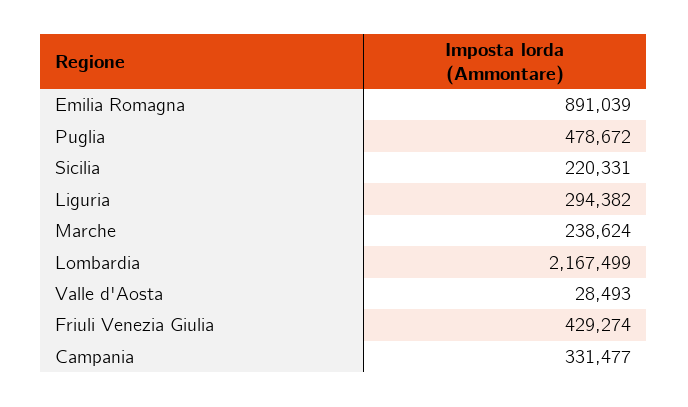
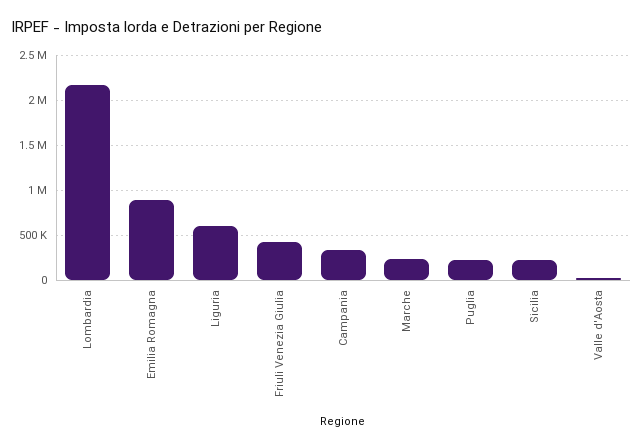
  {
    "Emilia Romagna": 891039,
-   "Puglia": 478672,
+   "Puglia": 200000,
    "Sicilia": 220331,
-   "Liguria": 294382,
+   "Liguria": 600000,
    "Marche": 238624,
    "Lombardia": 2167499,
    "Valle d'Aosta": 28493,
    "Friuli Venezia Giulia": 429274,
    "Campania": 331477
  }

